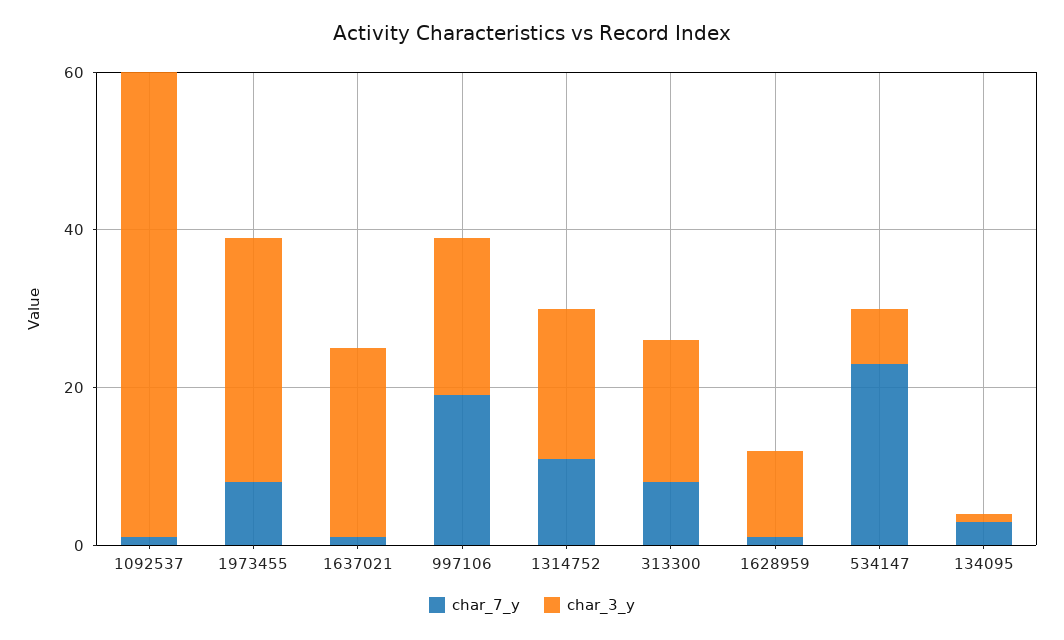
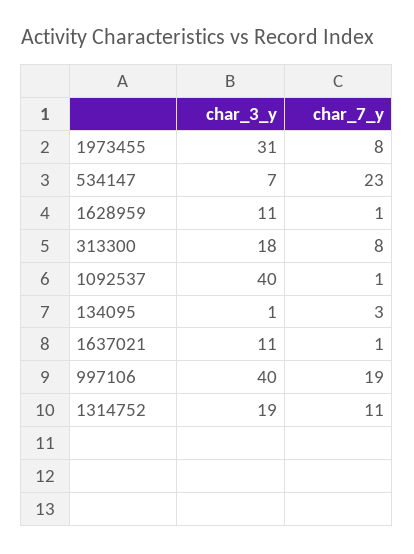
  {
    "char_7_y": {
      "1092537": 1,
      "1973455": 8,
      "1637021": 1,
      "997106": 19,
      "1314752": 11,
      "313300": 8,
      "1628959": 1,
      "534147": 23,
      "134095": 3
    },
    "char_3_y": {
-     "1092537": 60,
+     "1092537": 40,
      "1973455": 31,
-     "1637021": 25,
+     "1637021": 11,
-     "997106": 20,
+     "997106": 40,
      "1314752": 19,
      "313300": 18,
      "1628959": 11,
      "534147": 7,
      "134095": 1
    }
  }

